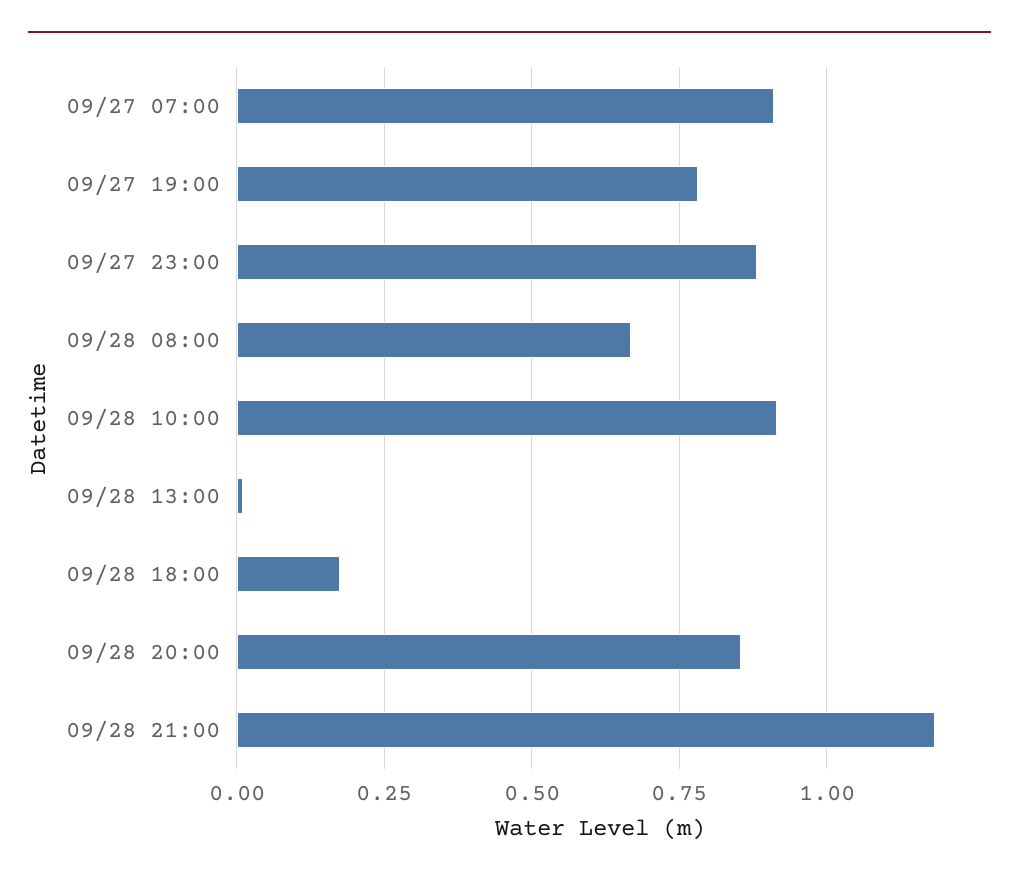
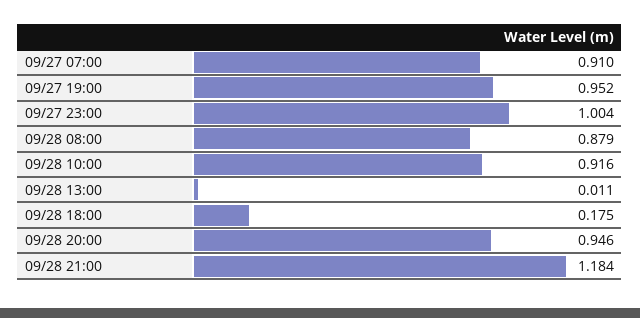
  {
    "09/27 07:00": 0.91,
-   "09/27 19:00": 0.775,
+   "09/27 19:00": 0.952,
-   "09/27 23:00": 0.875,
+   "09/27 23:00": 1.004,
-   "09/28 08:00": 0.675,
+   "09/28 08:00": 0.879,
    "09/28 10:00": 0.916,
    "09/28 13:00": 0.011,
    "09/28 18:00": 0.175,
-   "09/28 20:00": 0.85,
+   "09/28 20:00": 0.946,
    "09/28 21:00": 1.184
  }

